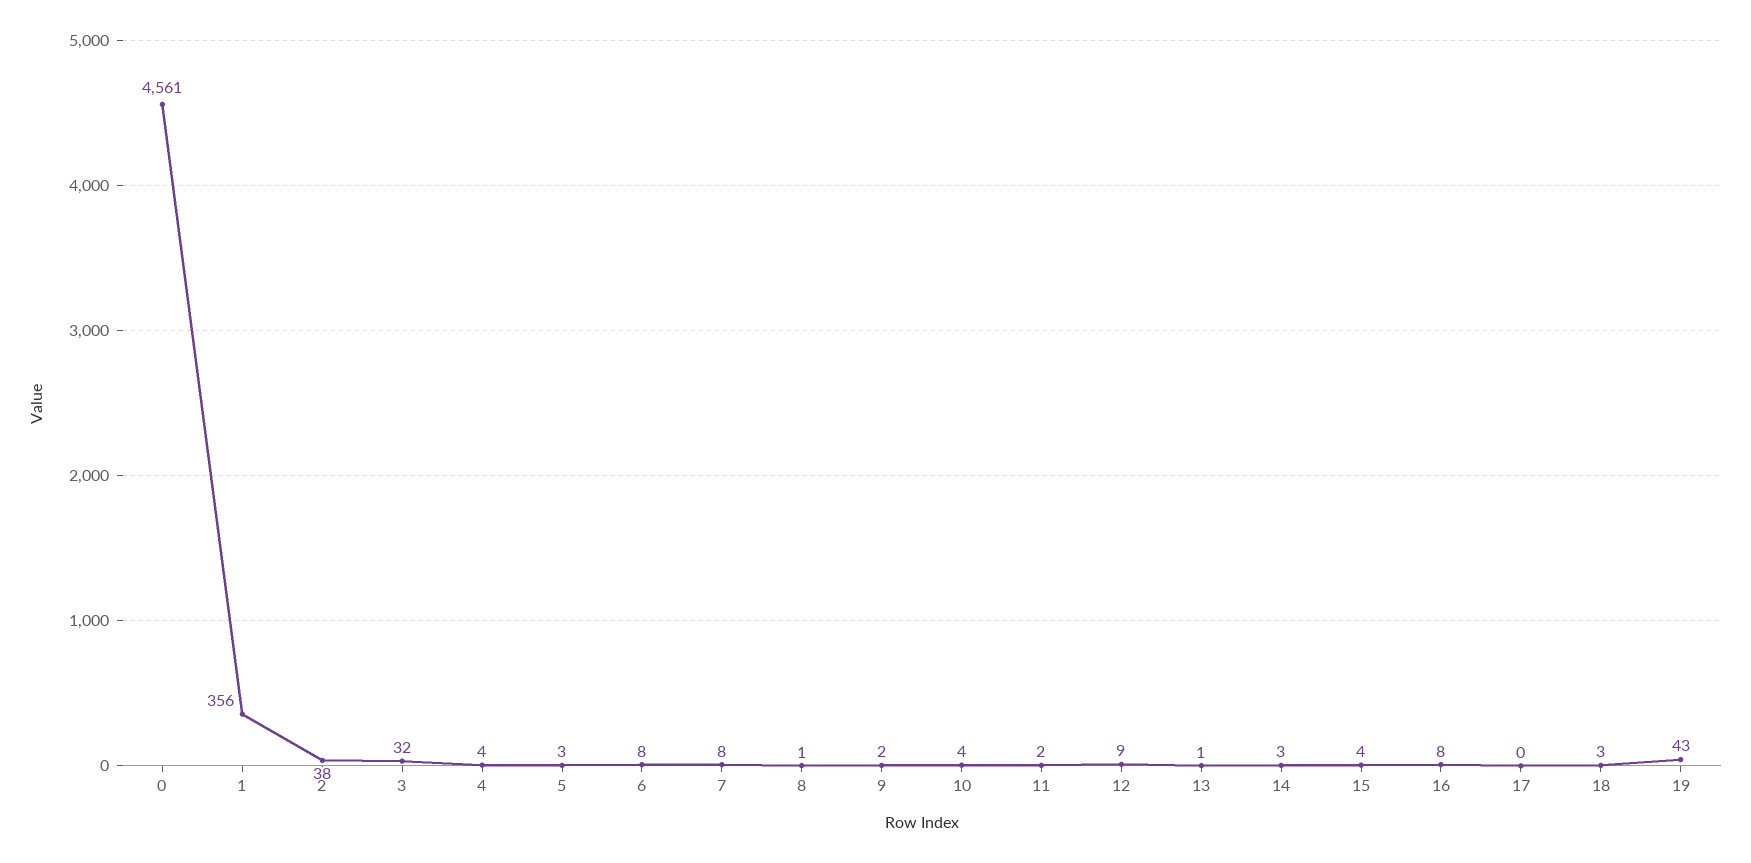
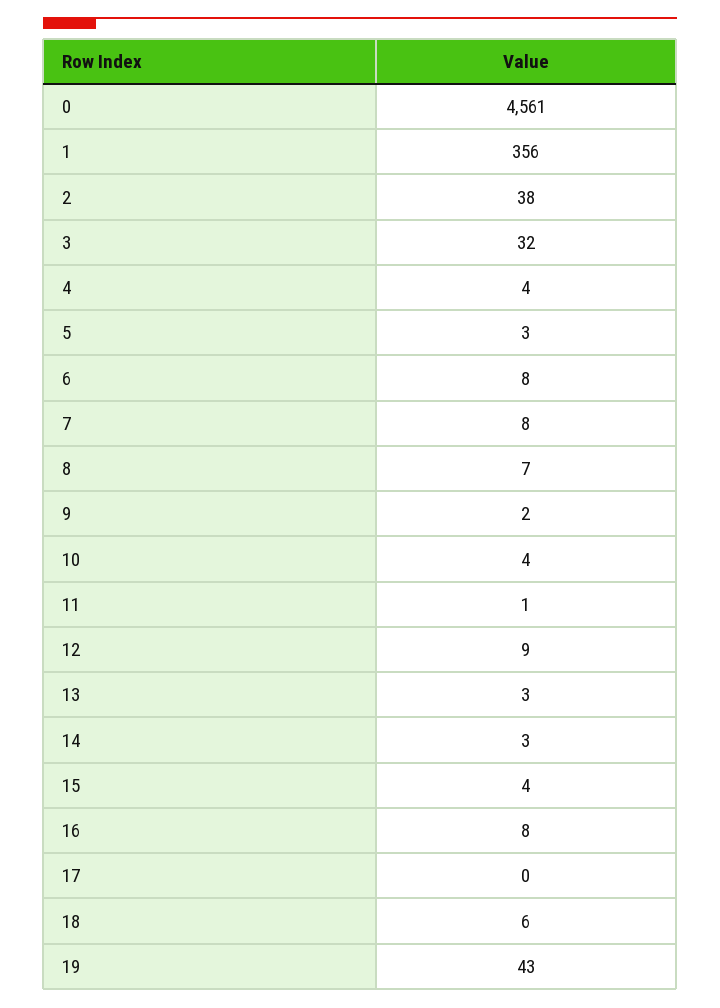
  {
    "0": 4561,
    "1": 356,
    "2": 38,
    "3": 32,
    "4": 4,
    "5": 3,
    "6": 8,
    "7": 8,
-   "8": 1,
+   "8": 7,
    "9": 2,
    "10": 4,
-   "11": 2,
+   "11": 1,
    "12": 9,
-   "13": 1,
+   "13": 3,
    "14": 3,
    "15": 4,
    "16": 8,
    "17": 0,
-   "18": 3,
+   "18": 6,
    "19": 43
  }

